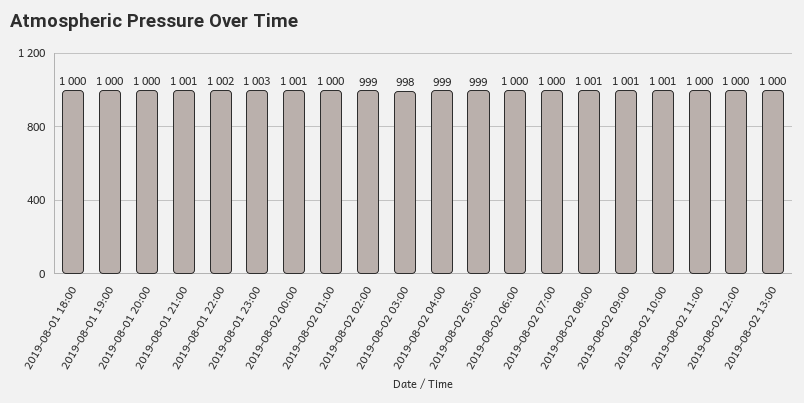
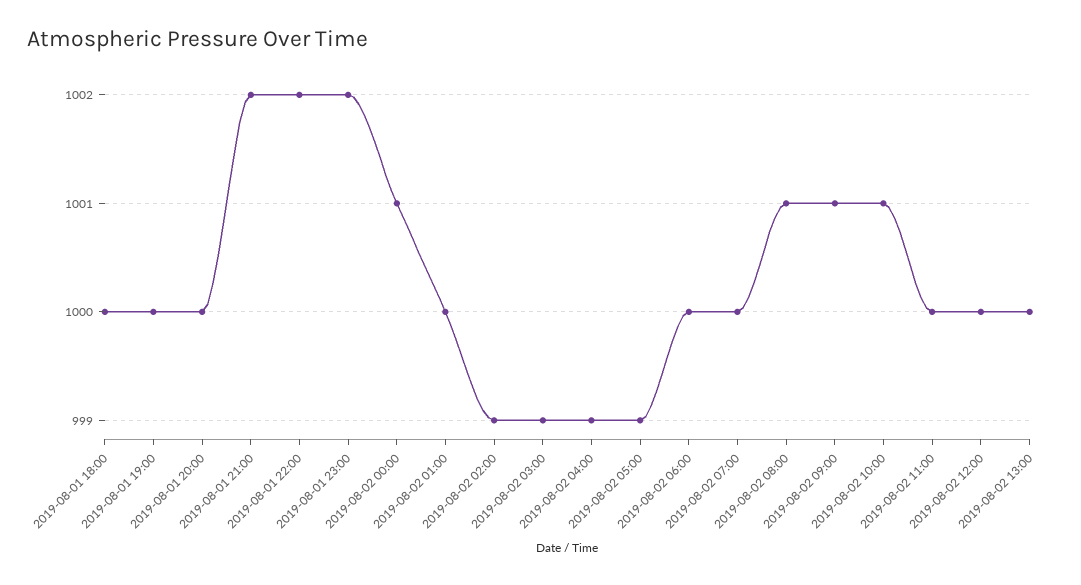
  {
    "2019-08-01 18:00": 1000,
    "2019-08-01 19:00": 1000,
    "2019-08-01 20:00": 1000,
-   "2019-08-01 21:00": 1001,
+   "2019-08-01 21:00": 1002,
    "2019-08-01 22:00": 1002,
-   "2019-08-01 23:00": 1003,
+   "2019-08-01 23:00": 1002,
    "2019-08-02 00:00": 1001,
    "2019-08-02 01:00": 1000,
    "2019-08-02 02:00": 999,
-   "2019-08-02 03:00": 998,
+   "2019-08-02 03:00": 999,
    "2019-08-02 04:00": 999,
    "2019-08-02 05:00": 999,
    "2019-08-02 06:00": 1000,
    "2019-08-02 07:00": 1000,
    "2019-08-02 08:00": 1001,
    "2019-08-02 09:00": 1001,
    "2019-08-02 10:00": 1001,
    "2019-08-02 11:00": 1000,
    "2019-08-02 12:00": 1000,
    "2019-08-02 13:00": 1000
  }

